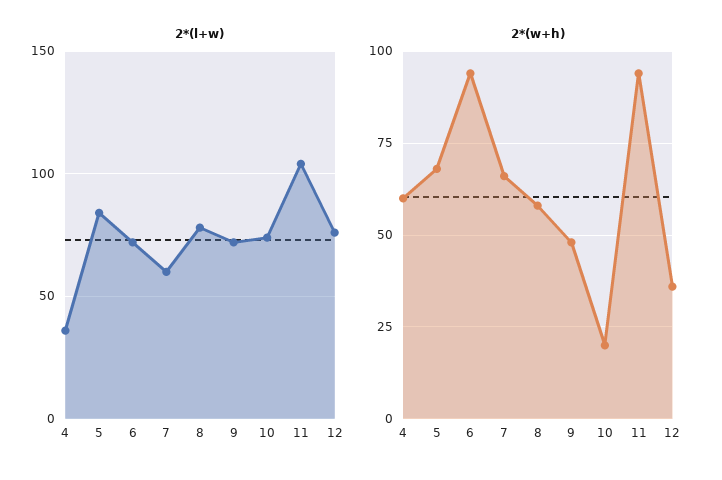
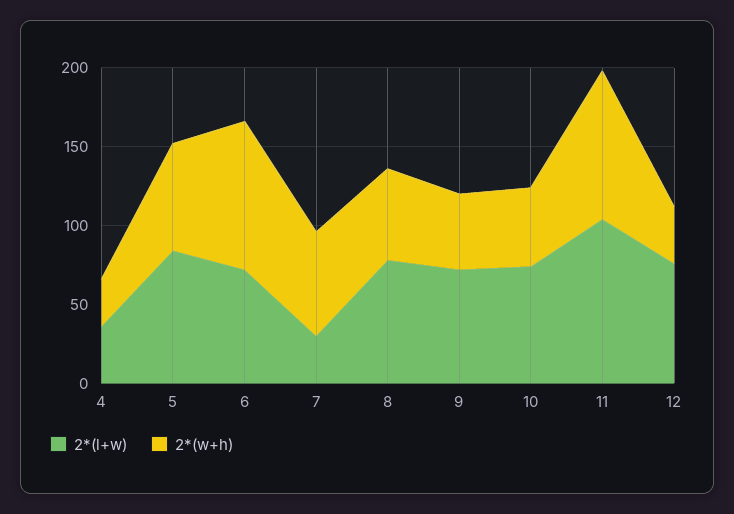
  {
    "2*(l+w)": {
      "4": 35,
      "5": 85,
      "6": 70,
-     "7": 60,
+     "7": 30,
      "8": 80,
      "9": 70,
      "10": 75,
      "11": 105,
      "12": 75
    },
    "2*(w+h)": {
-     "4": 60,
+     "4": 30,
      "5": 70,
      "6": 95,
      "7": 65,
      "8": 60,
      "9": 50,
-     "10": 20,
+     "10": 50,
      "11": 95,
      "12": 35
    }
  }

